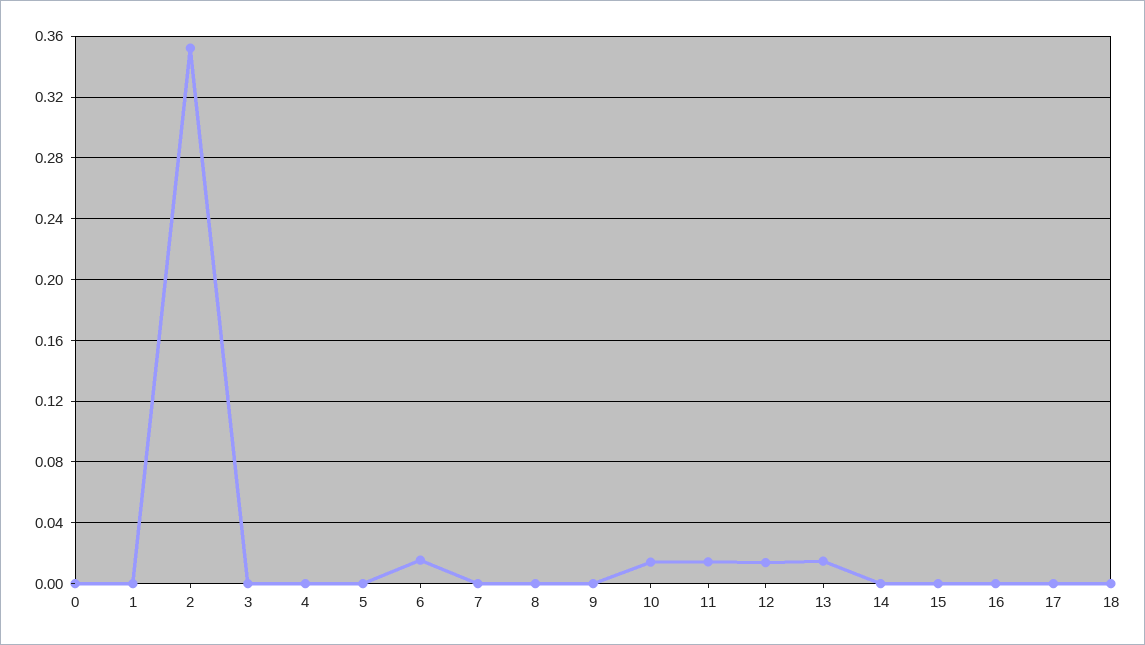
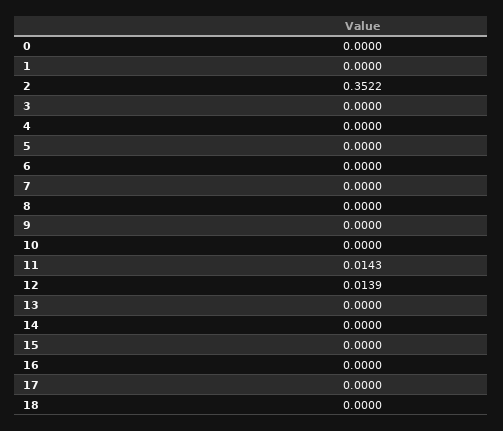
  {
    "0": 0,
    "1": 0,
    "2": 0.3522,
    "3": 0,
    "4": 0,
    "5": 0,
-   "6": 0.015,
+   "6": 0,
    "7": 0,
    "8": 0,
    "9": 0,
-   "10": 0.015,
+   "10": 0,
    "11": 0.0143,
    "12": 0.0139,
-   "13": 0.015,
+   "13": 0,
    "14": 0,
    "15": 0,
    "16": 0,
    "17": 0,
    "18": 0
  }

